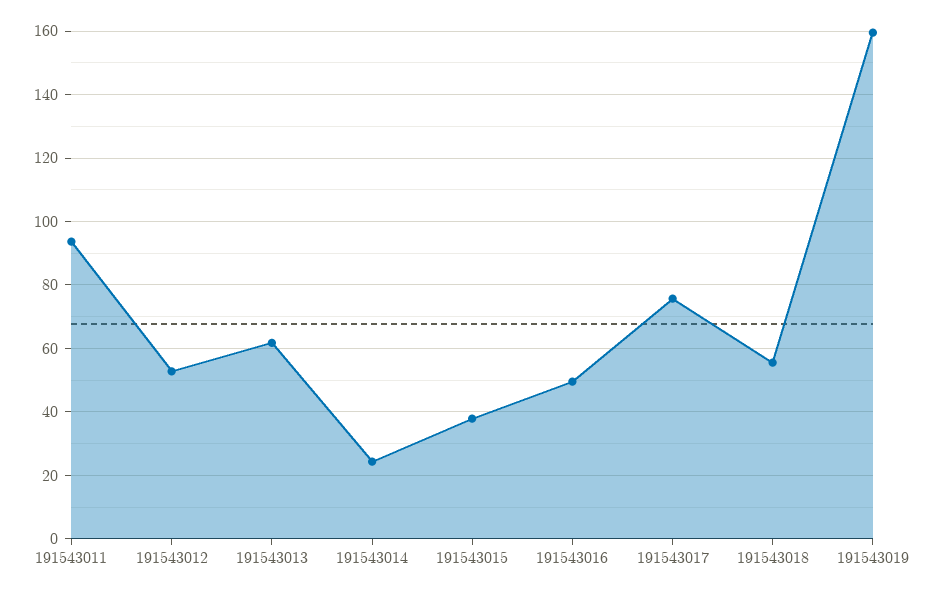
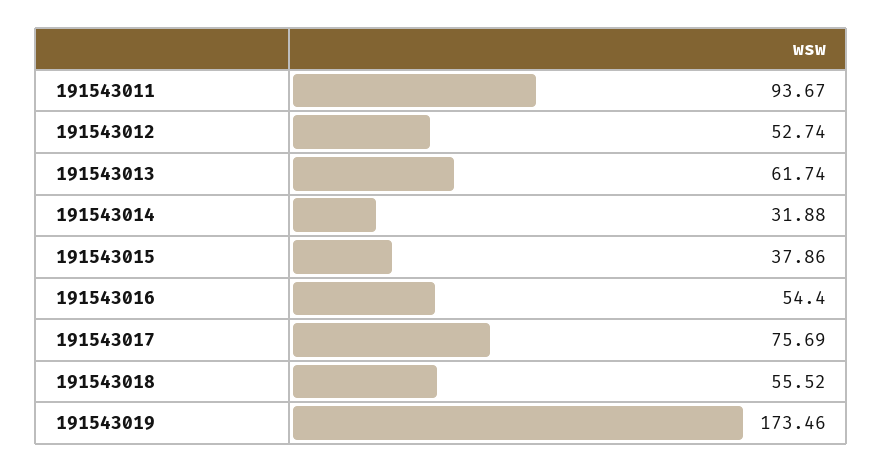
  {
    "191543011": 93.67,
    "191543012": 52.74,
    "191543013": 61.74,
-   "191543014": 24,
+   "191543014": 31.88,
    "191543015": 37.86,
-   "191543016": 50,
+   "191543016": 54.4,
    "191543017": 75.69,
    "191543018": 55.52,
-   "191543019": 160
+   "191543019": 173.46
  }

